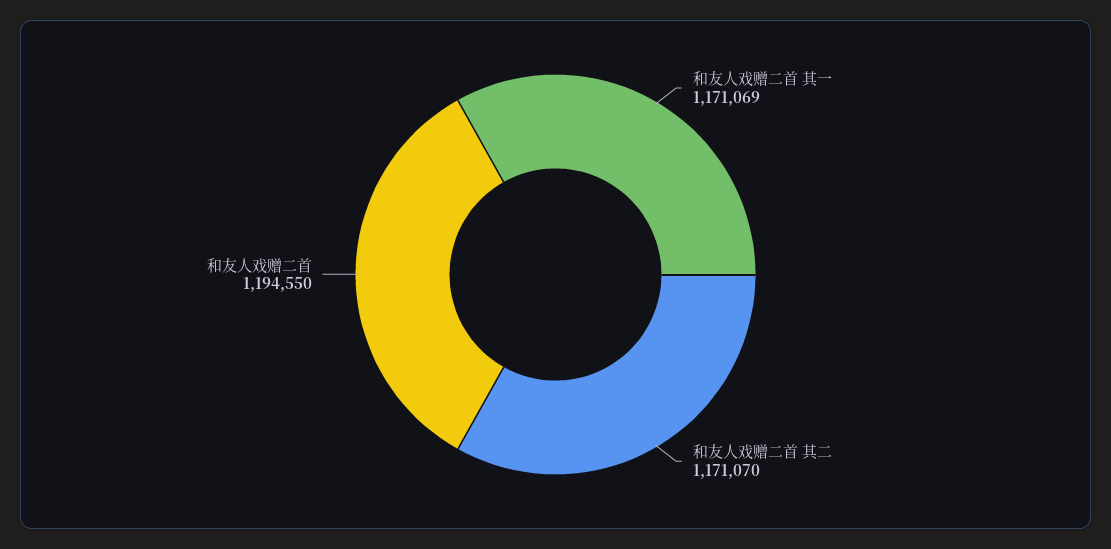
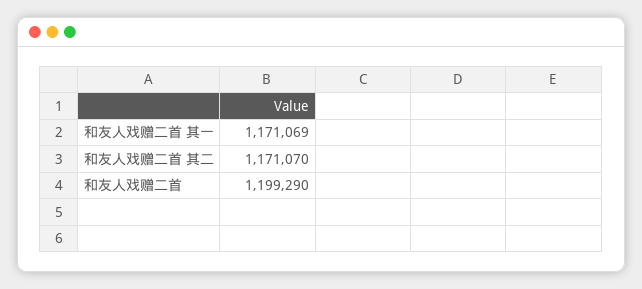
  {
    "和友人戏赠二首 其一": 1171069,
    "和友人戏赠二首 其二": 1171070,
-   "和友人戏赠二首": 1194550
+   "和友人戏赠二首": 1199290
  }

